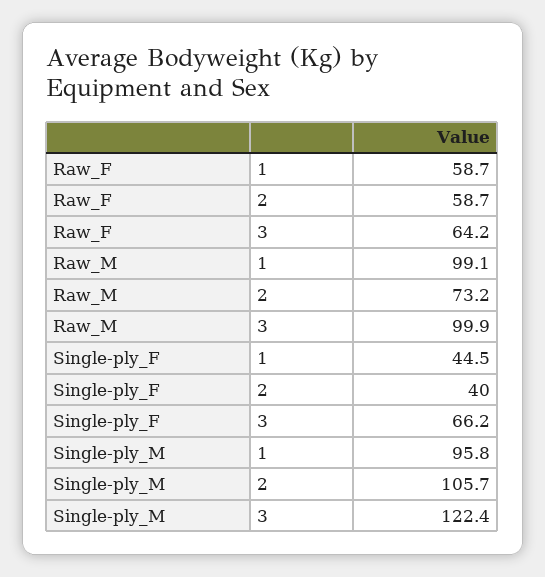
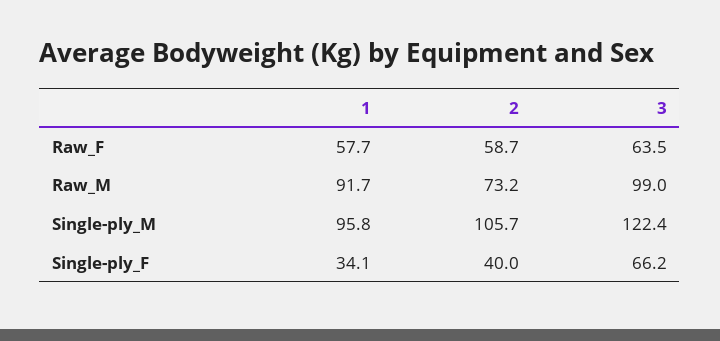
  {
    "Raw_F": {
-     "1": 58.7,
+     "1": 57.7,
      "2": 58.7,
-     "3": 64.2
+     "3": 63.5
    },
    "Raw_M": {
-     "1": 99.1,
+     "1": 91.7,
      "2": 73.2,
-     "3": 99.9
+     "3": 99
    },
    "Single-ply_F": {
-     "1": 44.5,
+     "1": 34.1,
      "2": 40,
      "3": 66.2
    },
    "Single-ply_M": {
      "1": 95.8,
      "2": 105.7,
      "3": 122.4
    }
  }

